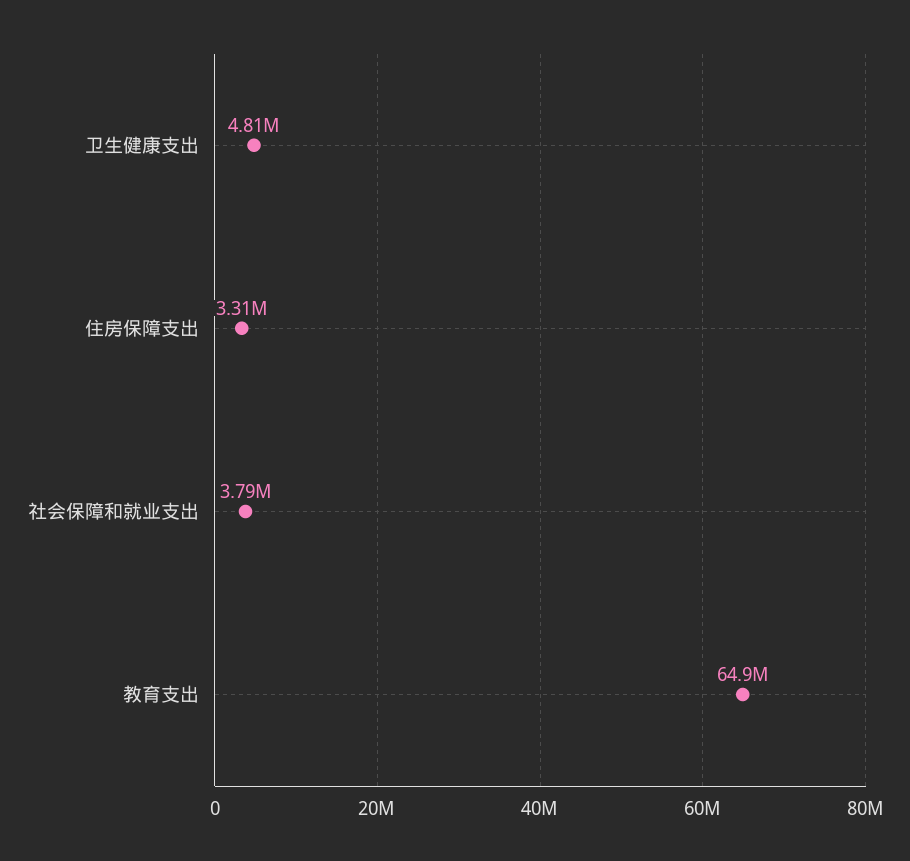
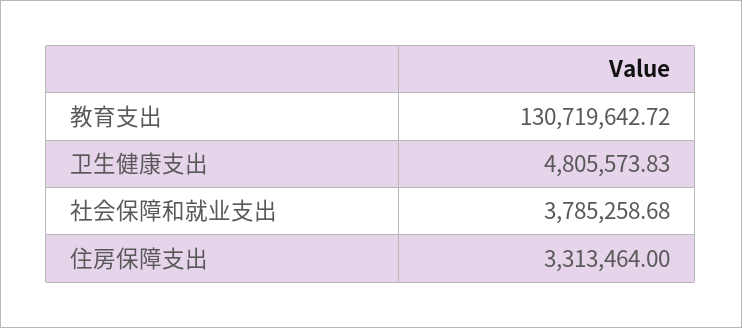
  {
    "卫生健康支出": 4805573.83,
    "住房保障支出": 3313464,
    "社会保障和就业支出": 3785258.68,
-   "教育支出": 64900000
+   "教育支出": 130719642.72
  }

